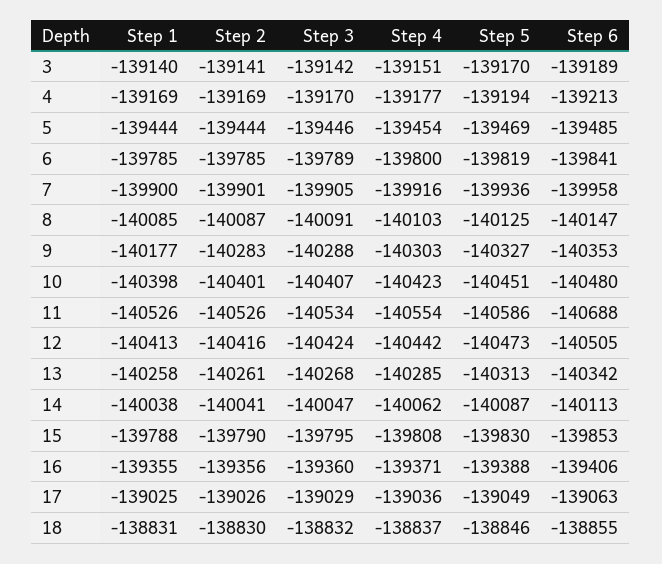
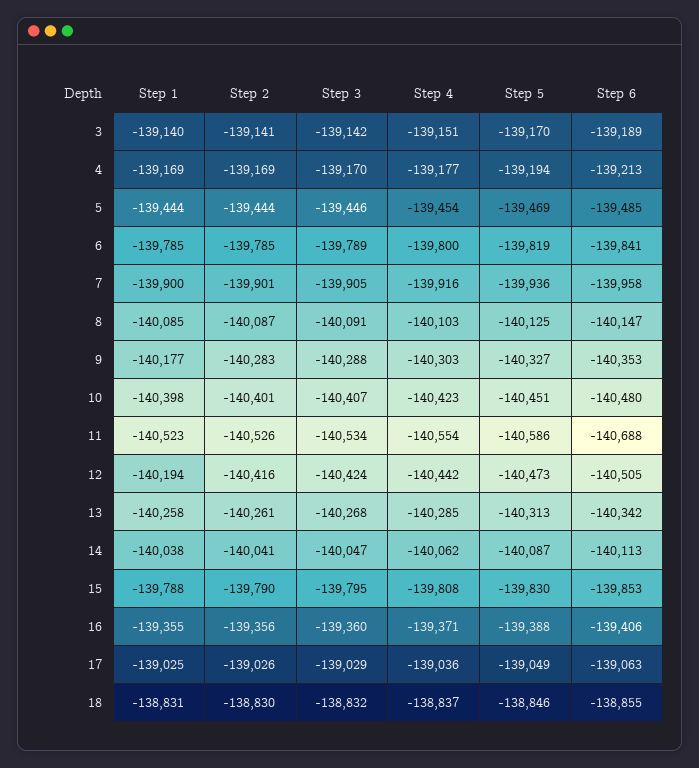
  {
    "Step 1": {
      "3": -139140,
      "4": -139169,
      "5": -139444,
      "6": -139785,
      "7": -139900,
      "8": -140085,
      "9": -140177,
      "10": -140398,
-     "11": -140526,
+     "11": -140523,
-     "12": -140413,
+     "12": -140194,
      "13": -140258,
      "14": -140038,
      "15": -139788,
      "16": -139355,
      "17": -139025,
      "18": -138831
    },
    "Step 2": {
      "3": -139141,
      "4": -139169,
      "5": -139444,
      "6": -139785,
      "7": -139901,
      "8": -140087,
      "9": -140283,
      "10": -140401,
      "11": -140526,
      "12": -140416,
      "13": -140261,
      "14": -140041,
      "15": -139790,
      "16": -139356,
      "17": -139026,
      "18": -138830
    },
    "Step 3": {
      "3": -139142,
      "4": -139170,
      "5": -139446,
      "6": -139789,
      "7": -139905,
      "8": -140091,
      "9": -140288,
      "10": -140407,
      "11": -140534,
      "12": -140424,
      "13": -140268,
      "14": -140047,
      "15": -139795,
      "16": -139360,
      "17": -139029,
      "18": -138832
    },
    "Step 4": {
      "3": -139151,
      "4": -139177,
      "5": -139454,
      "6": -139800,
      "7": -139916,
      "8": -140103,
      "9": -140303,
      "10": -140423,
      "11": -140554,
      "12": -140442,
      "13": -140285,
      "14": -140062,
      "15": -139808,
      "16": -139371,
      "17": -139036,
      "18": -138837
    },
    "Step 5": {
      "3": -139170,
      "4": -139194,
      "5": -139469,
      "6": -139819,
      "7": -139936,
      "8": -140125,
      "9": -140327,
      "10": -140451,
      "11": -140586,
      "12": -140473,
      "13": -140313,
      "14": -140087,
      "15": -139830,
      "16": -139388,
      "17": -139049,
      "18": -138846
    },
    "Step 6": {
      "3": -139189,
      "4": -139213,
      "5": -139485,
      "6": -139841,
      "7": -139958,
      "8": -140147,
      "9": -140353,
      "10": -140480,
      "11": -140688,
      "12": -140505,
      "13": -140342,
      "14": -140113,
      "15": -139853,
      "16": -139406,
      "17": -139063,
      "18": -138855
    }
  }

